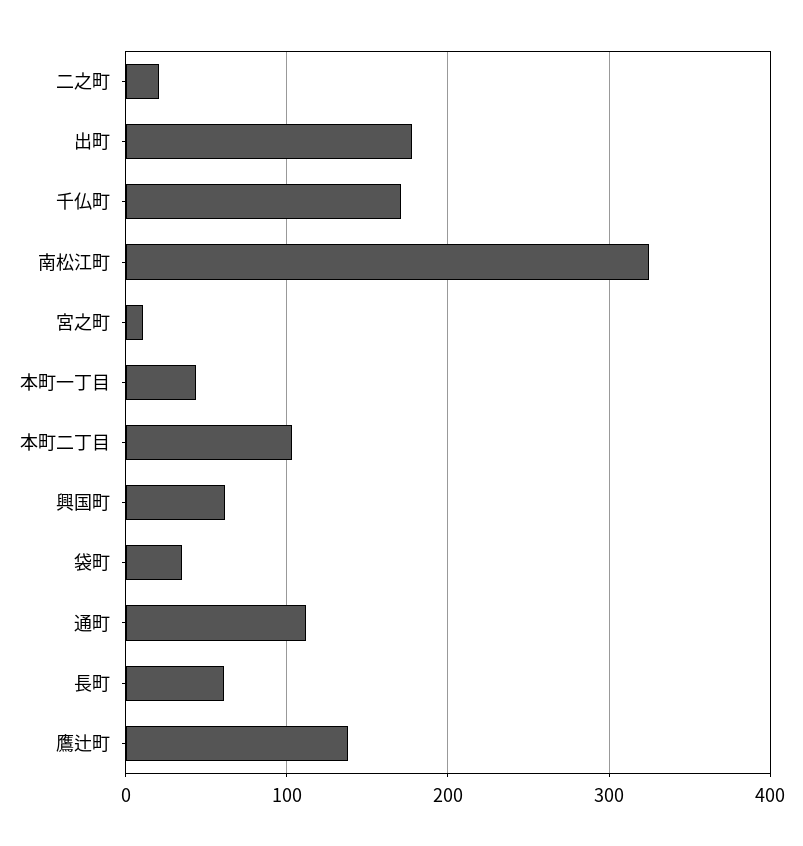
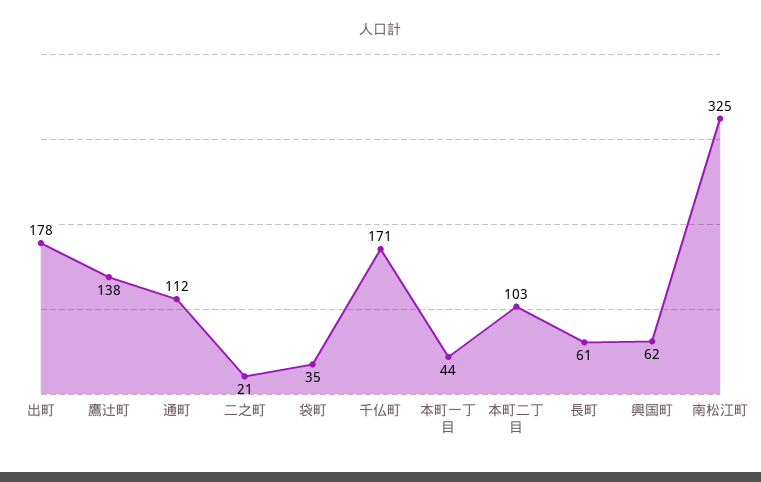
  {
    "二之町": 21,
    "出町": 178,
    "千仏町": 171,
    "南松江町": 325,
-   "宮之町": 10,
    "本町一丁目": 44,
    "本町二丁目": 103,
    "興国町": 62,
    "袋町": 35,
    "通町": 112,
    "長町": 61,
    "鷹辻町": 138
  }

